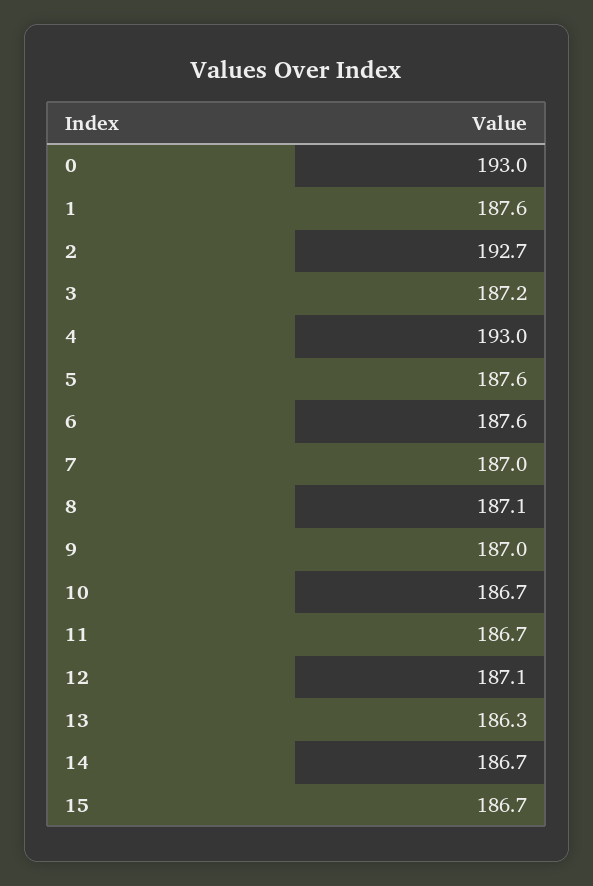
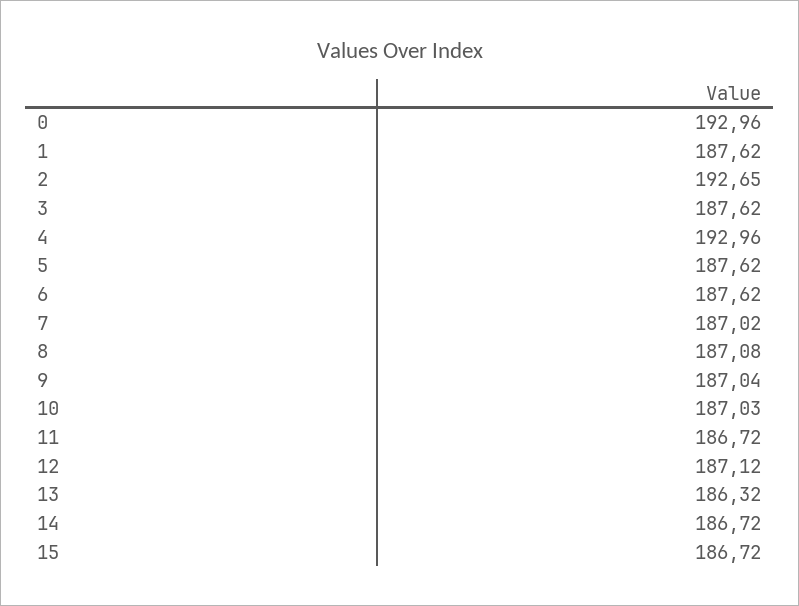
  {
    "0": 192.96,
    "1": 187.62,
    "2": 192.65,
-   "3": 187.2,
+   "3": 187.62,
    "4": 192.96,
    "5": 187.62,
    "6": 187.62,
    "7": 187.02,
    "8": 187.08,
    "9": 187.04,
-   "10": 186.7,
+   "10": 187.03,
    "11": 186.72,
    "12": 187.12,
    "13": 186.32,
    "14": 186.72,
    "15": 186.72
  }

